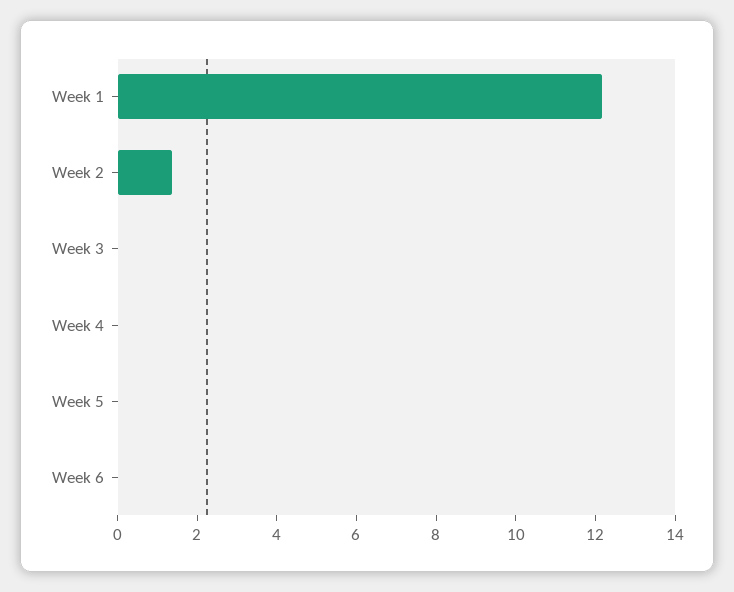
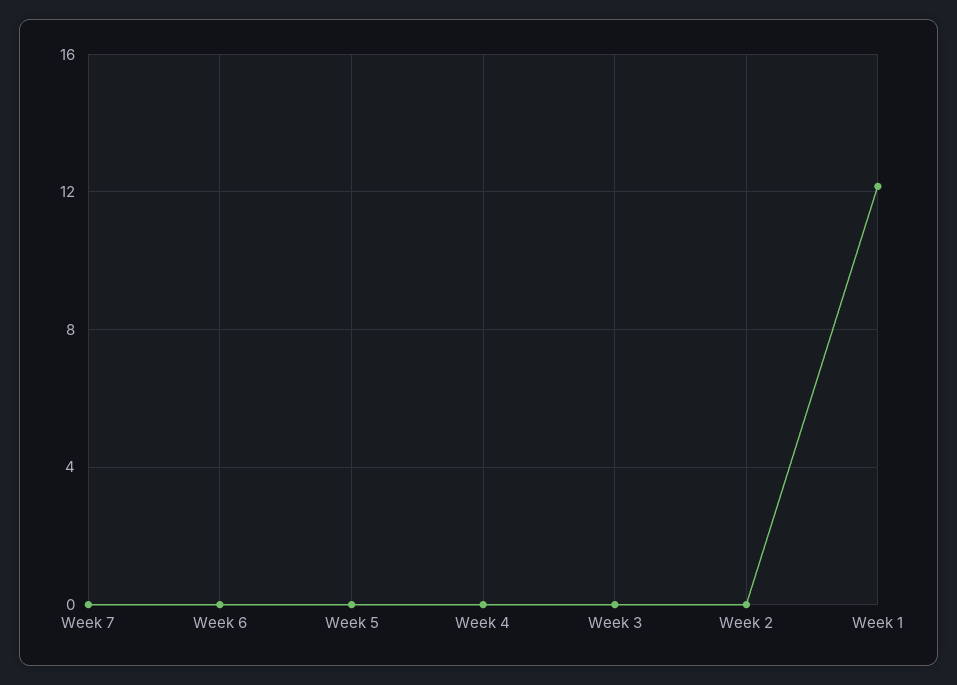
  {
    "Week 1": 12,
-   "Week 2": 1.5,
+   "Week 2": 0,
    "Week 3": 0,
    "Week 4": 0,
    "Week 5": 0,
-   "Week 6": 0
+   "Week 6": 0,
+   "Week 7": 0
  }

